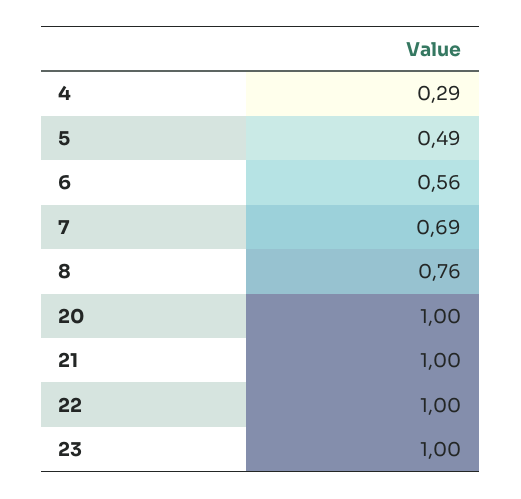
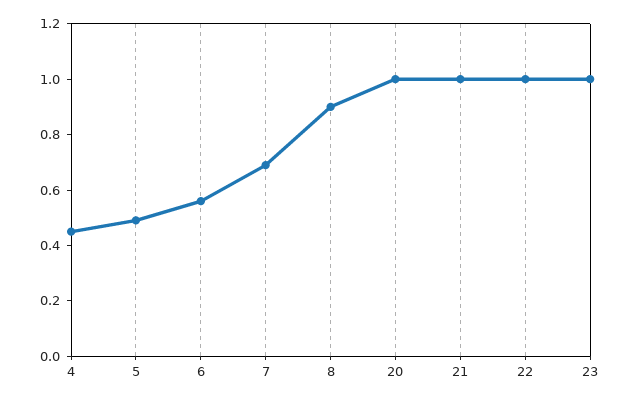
  {
-   "4": 0.29,
+   "4": 0.45,
    "5": 0.49,
    "6": 0.56,
    "7": 0.69,
-   "8": 0.76,
+   "8": 0.9,
    "20": 1,
    "21": 1,
    "22": 1,
    "23": 1
  }

